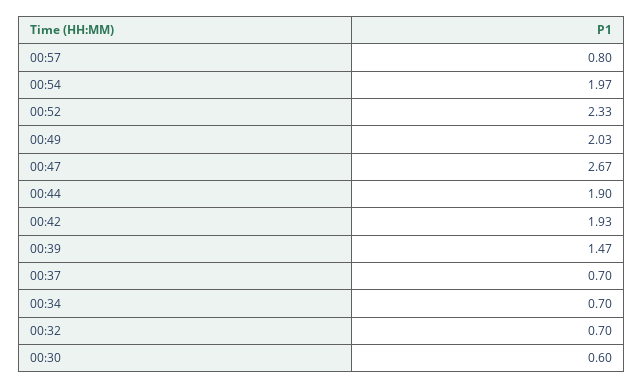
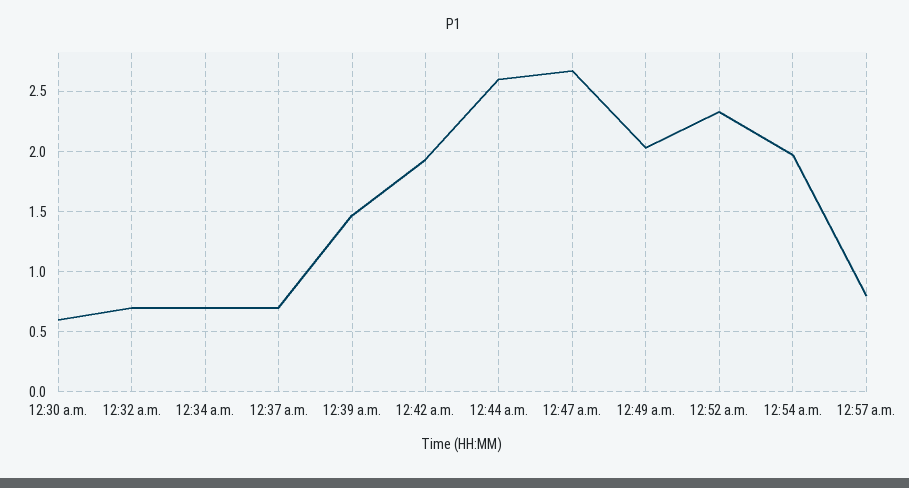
  {
    "00:57": 0.8,
    "00:54": 1.97,
    "00:52": 2.33,
    "00:49": 2.03,
    "00:47": 2.67,
-   "00:44": 1.9,
+   "00:44": 2.6,
    "00:42": 1.93,
    "00:39": 1.47,
    "00:37": 0.7,
    "00:34": 0.7,
    "00:32": 0.7,
    "00:30": 0.6
  }

